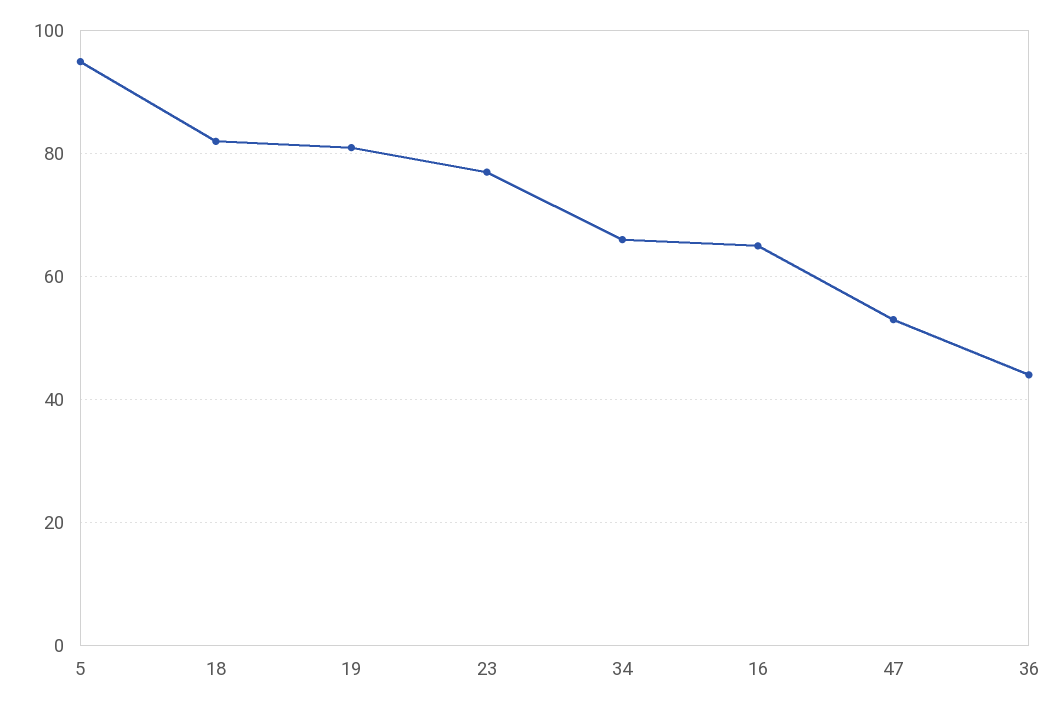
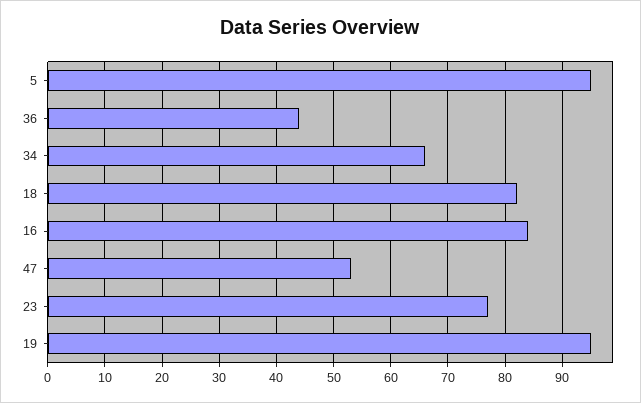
  {
    "5": 95,
    "18": 80,
-   "19": 80,
+   "19": 95,
    "23": 75,
    "34": 65,
-   "16": 65,
+   "16": 85,
    "47": 55,
    "36": 45
  }

